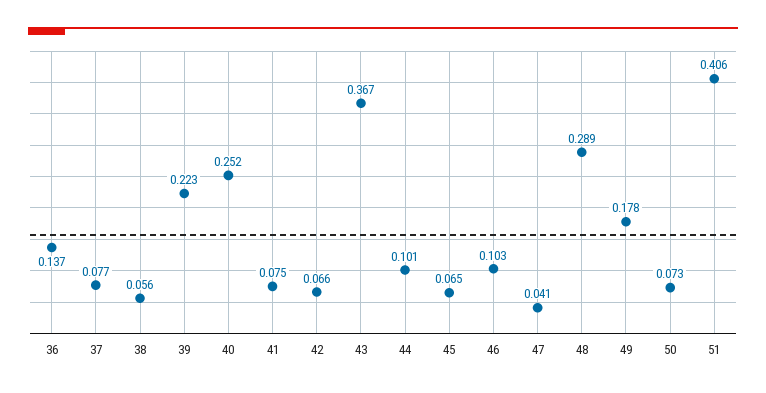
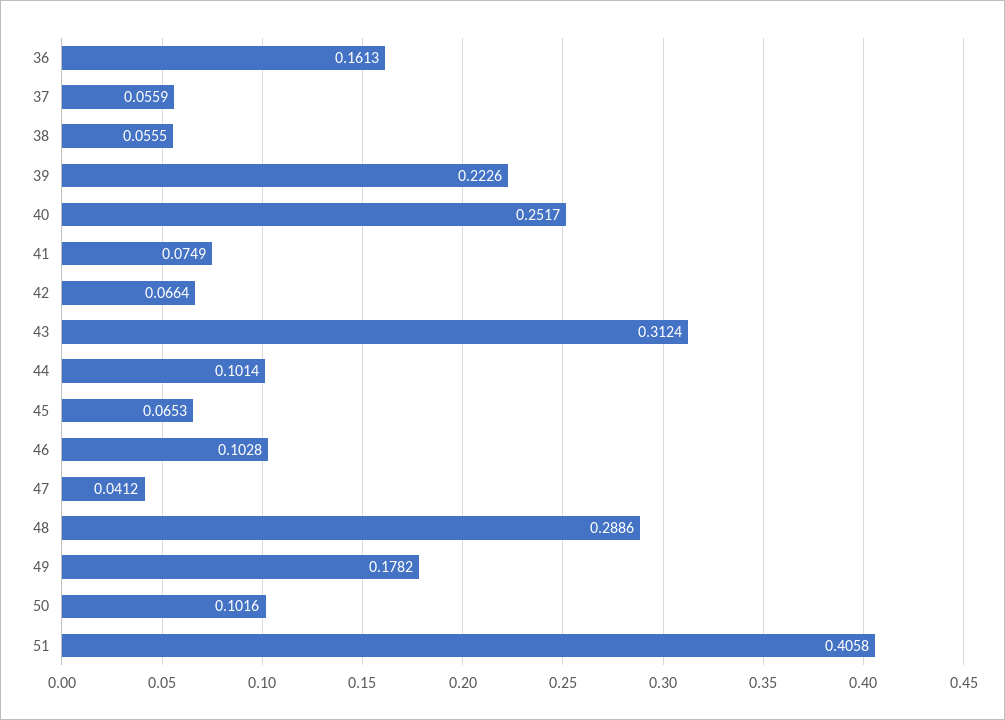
  {
-   "36": 0.137,
+   "36": 0.1613,
-   "37": 0.077,
+   "37": 0.0559,
    "38": 0.0555,
    "39": 0.2226,
    "40": 0.2517,
    "41": 0.0749,
    "42": 0.0664,
-   "43": 0.367,
+   "43": 0.3124,
    "44": 0.1014,
    "45": 0.0653,
    "46": 0.1028,
    "47": 0.0412,
    "48": 0.2886,
    "49": 0.1782,
-   "50": 0.073,
+   "50": 0.1016,
    "51": 0.4058
  }

